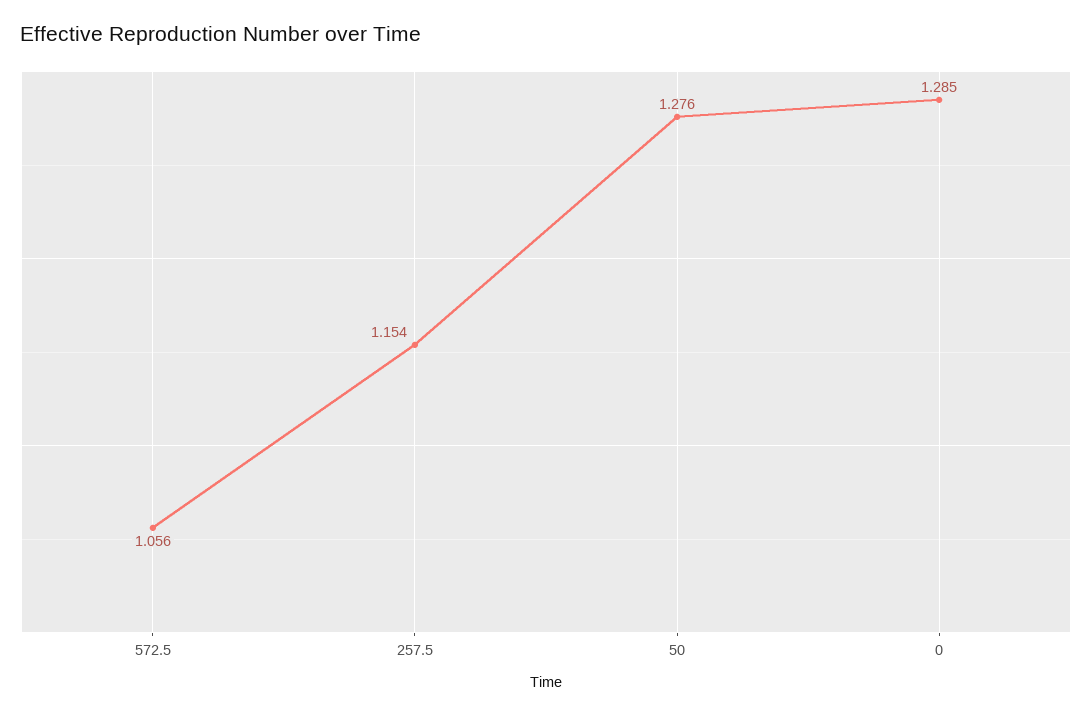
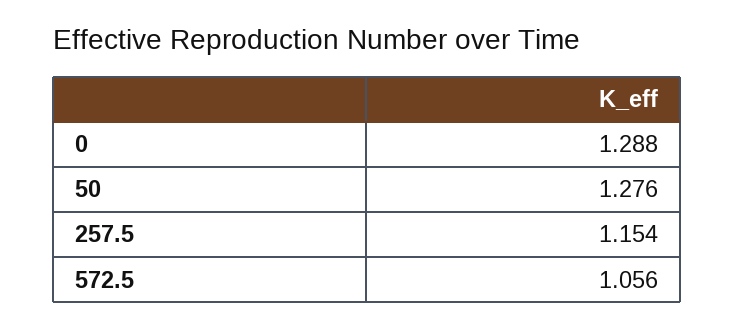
  {
    "572.5": 1.056,
    "257.5": 1.154,
    "50": 1.276,
-   "0": 1.285
+   "0": 1.288
  }

